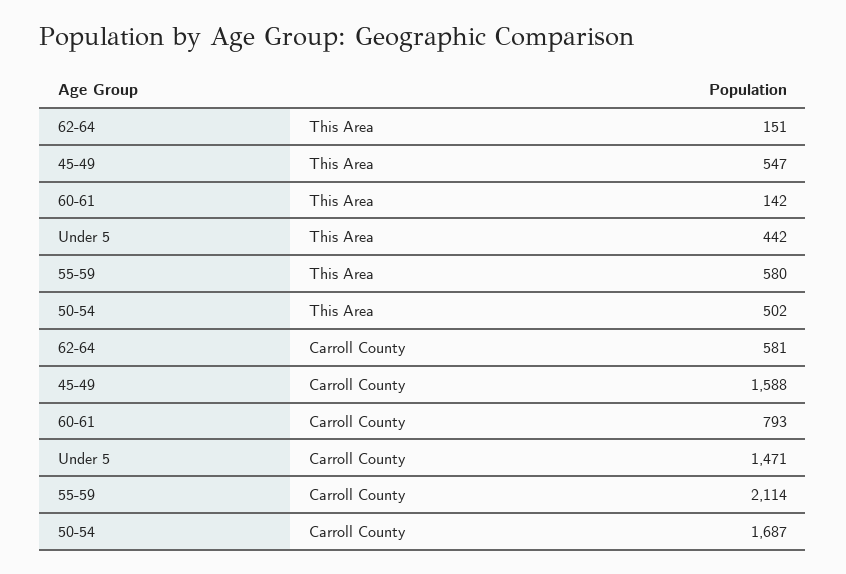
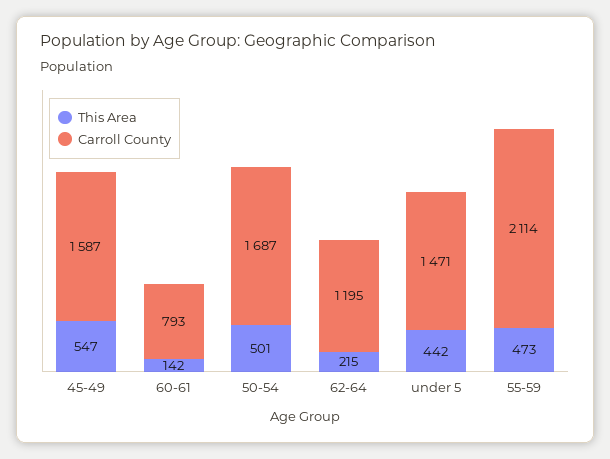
  {
    "This Area": {
-     "62-64": 151,
+     "62-64": 215,
      "45-49": 547,
      "60-61": 142,
      "Under 5": 442,
-     "55-59": 580,
+     "55-59": 473,
-     "50-54": 502
+     "50-54": 501
    },
    "Carroll County": {
-     "62-64": 581,
+     "62-64": 1195,
-     "45-49": 1588,
+     "45-49": 1587,
      "60-61": 793,
      "Under 5": 1471,
      "55-59": 2114,
      "50-54": 1687
    }
  }

